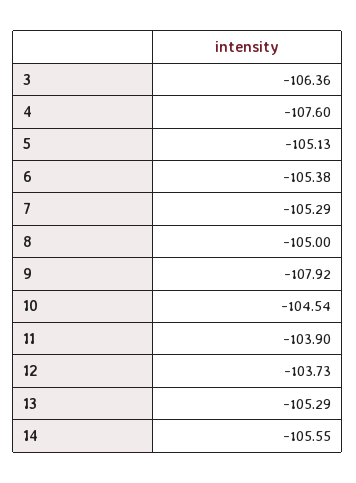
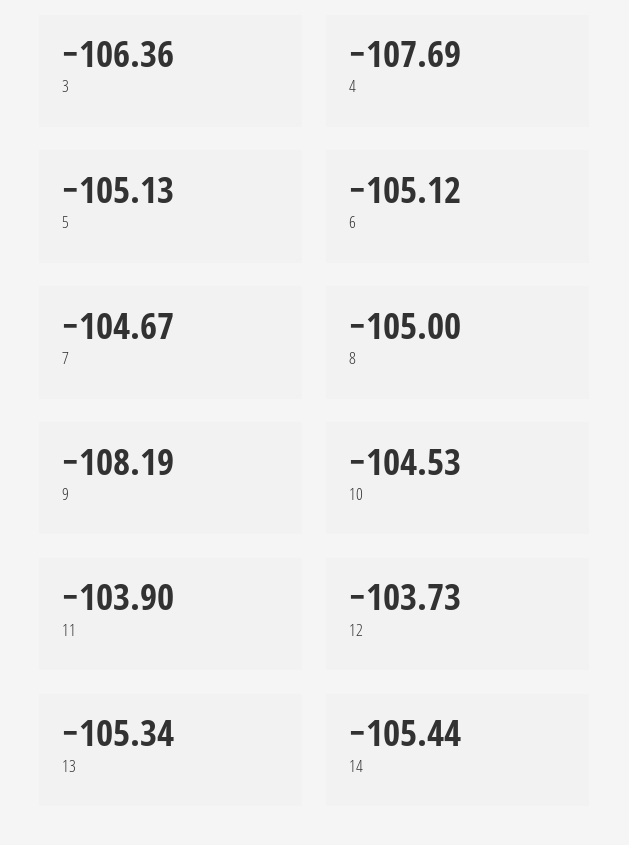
  {
    "3": -106.36,
-   "4": -107.6,
+   "4": -107.69,
    "5": -105.13,
-   "6": -105.38,
+   "6": -105.12,
-   "7": -105.29,
+   "7": -104.67,
    "8": -105,
-   "9": -107.92,
+   "9": -108.19,
-   "10": -104.54,
+   "10": -104.53,
    "11": -103.9,
    "12": -103.73,
-   "13": -105.29,
+   "13": -105.34,
-   "14": -105.55
+   "14": -105.44
  }

